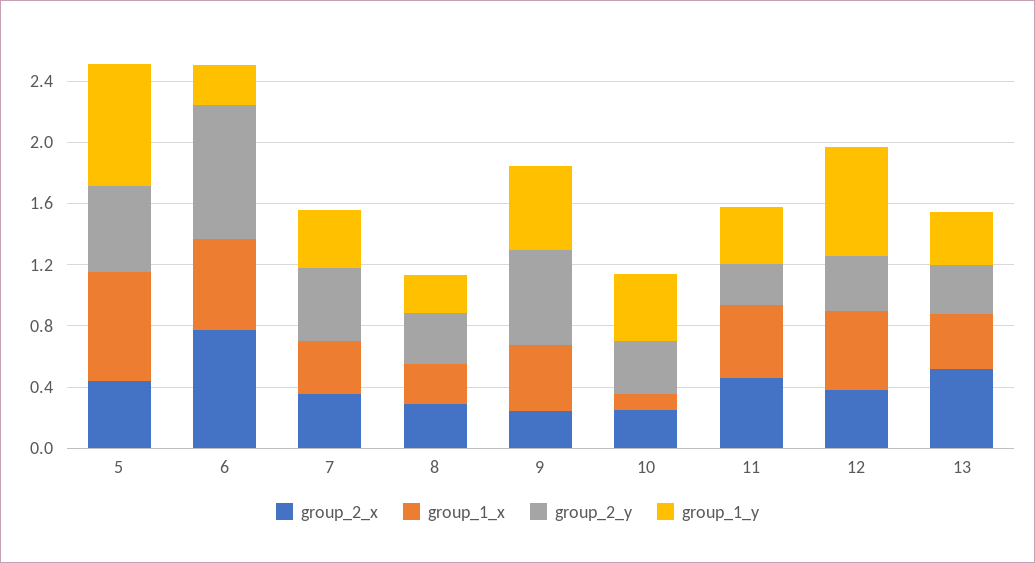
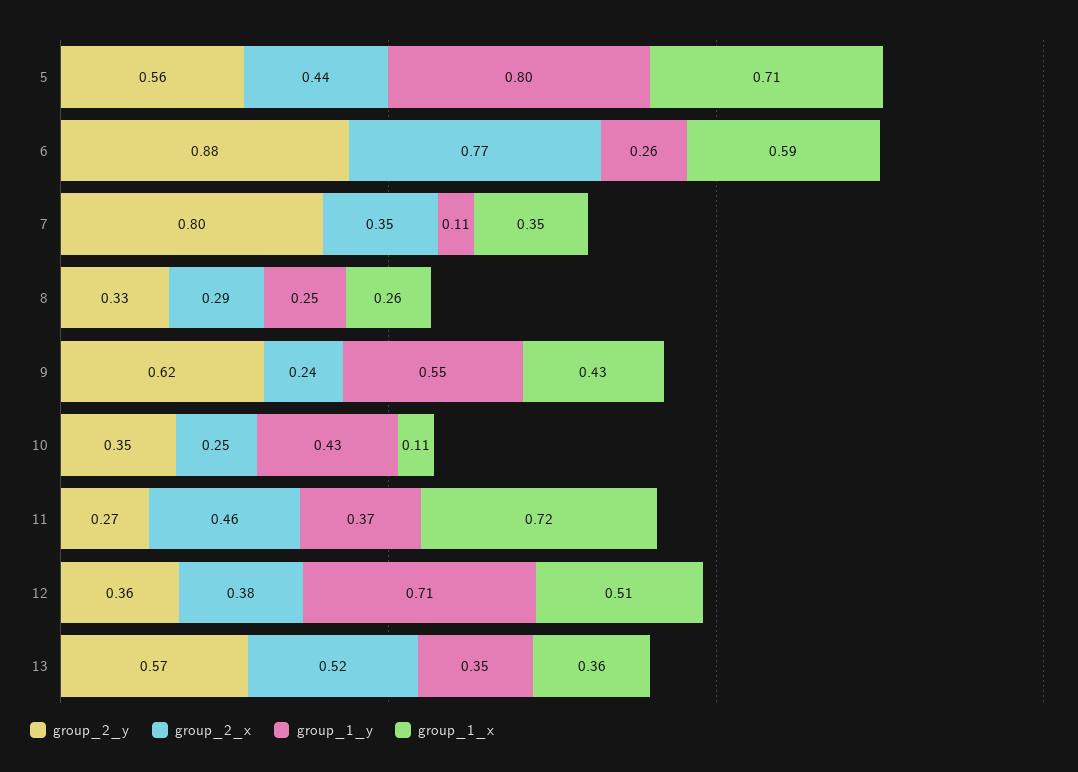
  {
    "group_2_x": {
      "5": 0.44,
      "6": 0.77,
      "7": 0.35,
      "8": 0.29,
      "9": 0.24,
      "10": 0.25,
      "11": 0.46,
      "12": 0.38,
      "13": 0.52
    },
    "group_1_x": {
      "5": 0.71,
      "6": 0.59,
      "7": 0.35,
      "8": 0.26,
      "9": 0.43,
      "10": 0.11,
-     "11": 0.5,
+     "11": 0.72,
      "12": 0.51,
      "13": 0.36
    },
    "group_2_y": {
      "5": 0.56,
      "6": 0.88,
-     "7": 0.5,
+     "7": 0.8,
      "8": 0.33,
      "9": 0.62,
      "10": 0.35,
      "11": 0.27,
      "12": 0.36,
-     "13": 0.3
+     "13": 0.57
    },
    "group_1_y": {
      "5": 0.8,
      "6": 0.26,
-     "7": 0.4,
+     "7": 0.11,
      "8": 0.25,
      "9": 0.55,
      "10": 0.43,
      "11": 0.37,
      "12": 0.71,
      "13": 0.35
    }
  }

